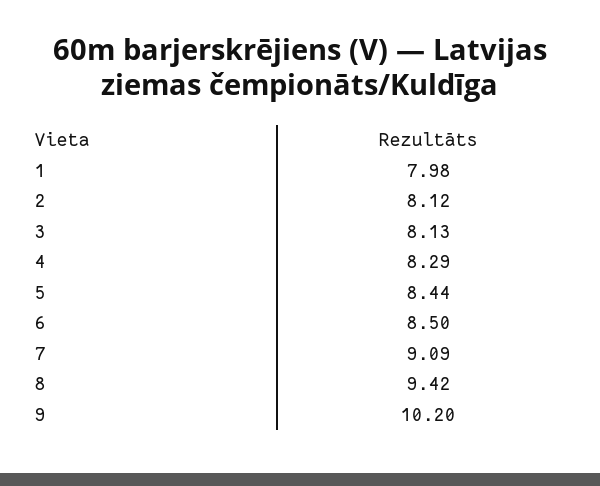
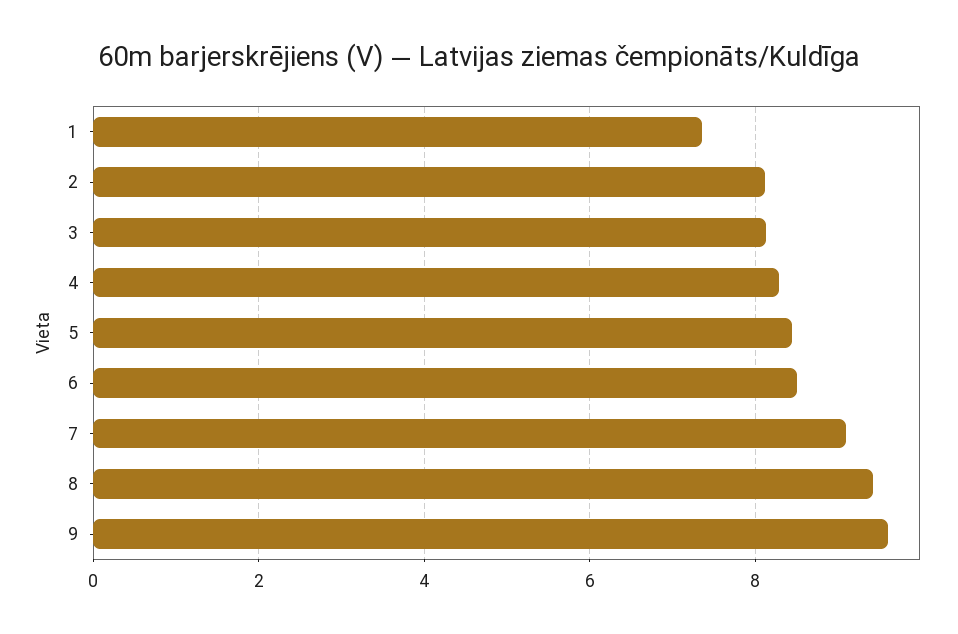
  {
-   "1": 7.98,
+   "1": 7.4,
    "2": 8.12,
    "3": 8.13,
    "4": 8.29,
    "5": 8.44,
    "6": 8.5,
    "7": 9.09,
    "8": 9.42,
-   "9": 10.2
+   "9": 9.6
  }

